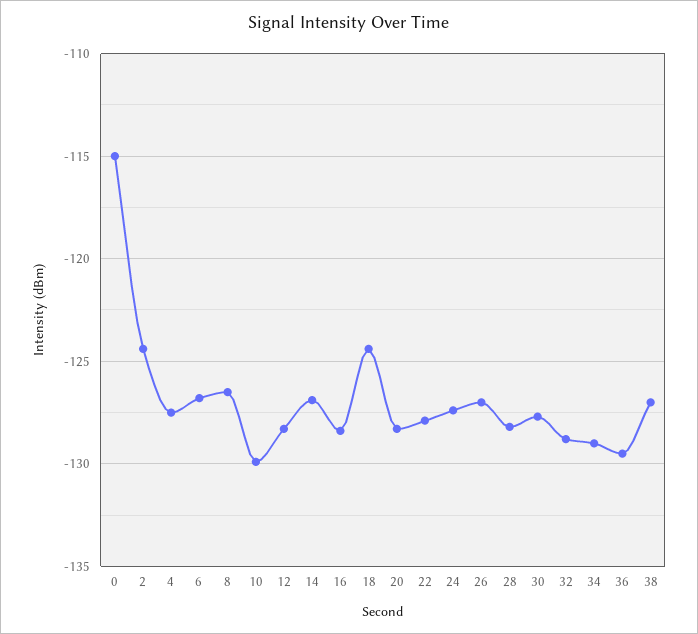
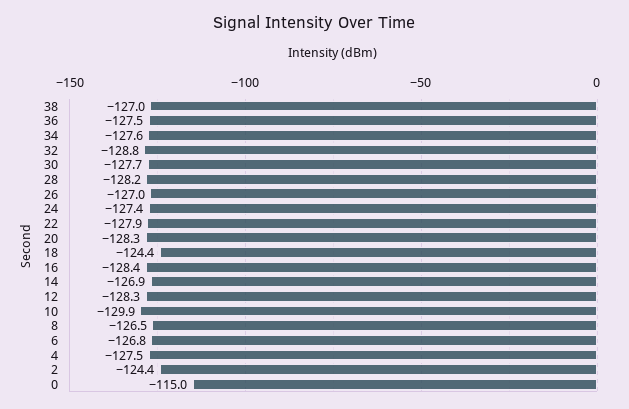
  {
    "0": -115,
    "2": -124.4,
    "4": -127.5,
    "6": -126.8,
    "8": -126.5,
    "10": -129.9,
    "12": -128.3,
    "14": -126.9,
    "16": -128.4,
    "18": -124.4,
    "20": -128.3,
    "22": -127.9,
    "24": -127.4,
    "26": -127,
    "28": -128.2,
    "30": -127.7,
    "32": -128.8,
-   "34": -129,
+   "34": -127.6,
-   "36": -129.5,
+   "36": -127.5,
    "38": -127
  }

